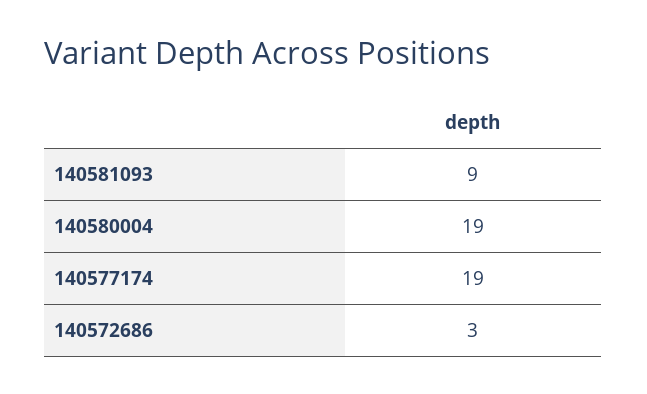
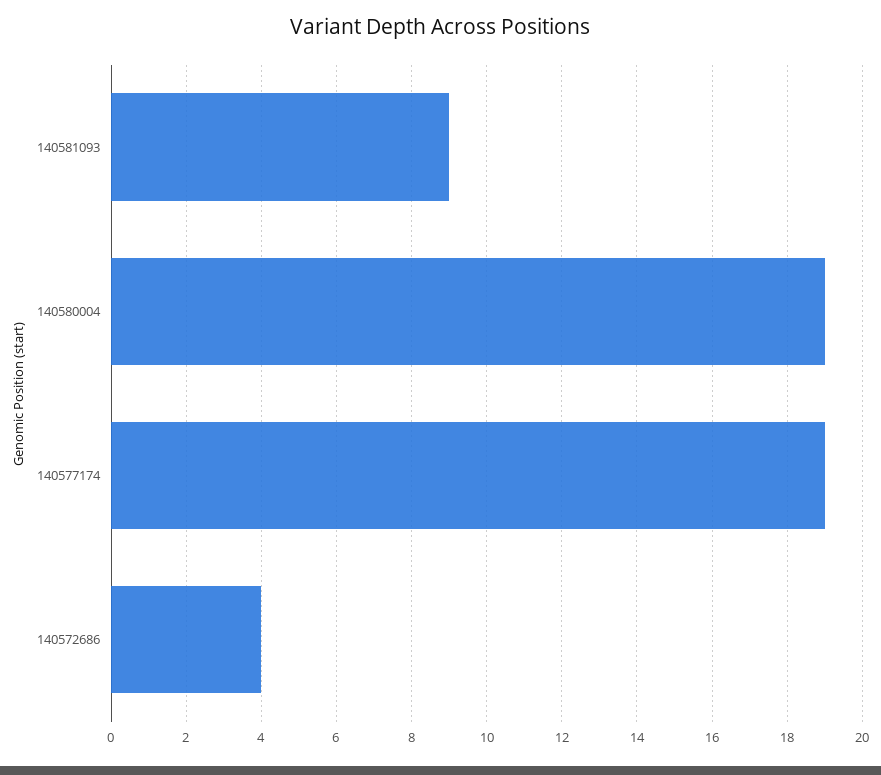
  {
    "140581093": 9,
    "140580004": 19,
    "140577174": 19,
-   "140572686": 3
+   "140572686": 4
  }

